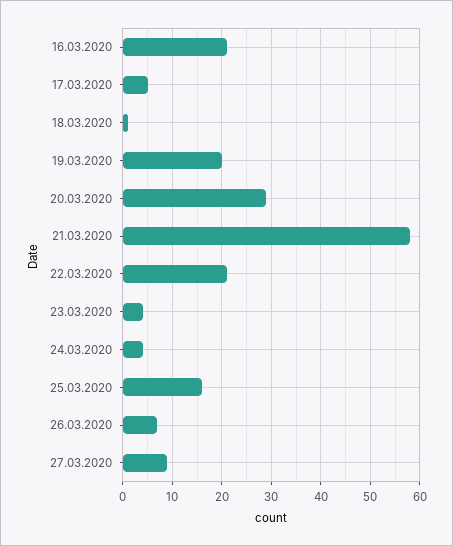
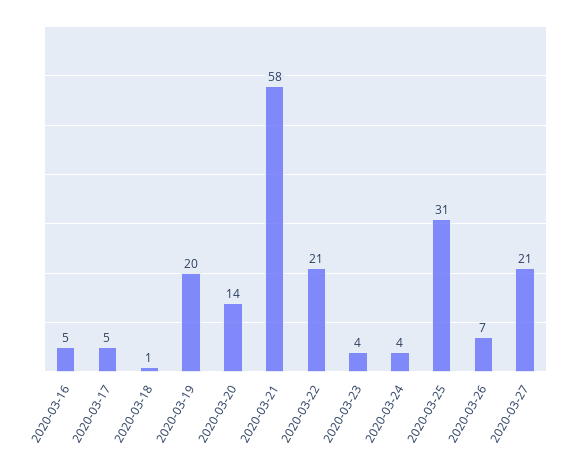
  {
-   "16.03.2020": 20,
+   "16.03.2020": 5,
    "17.03.2020": 5,
    "18.03.2020": 1,
    "19.03.2020": 20,
-   "20.03.2020": 30,
+   "20.03.2020": 14,
    "21.03.2020": 58,
    "22.03.2020": 21,
    "23.03.2020": 4,
    "24.03.2020": 4,
-   "25.03.2020": 15,
+   "25.03.2020": 31,
    "26.03.2020": 7,
-   "27.03.2020": 10
+   "27.03.2020": 21
  }

